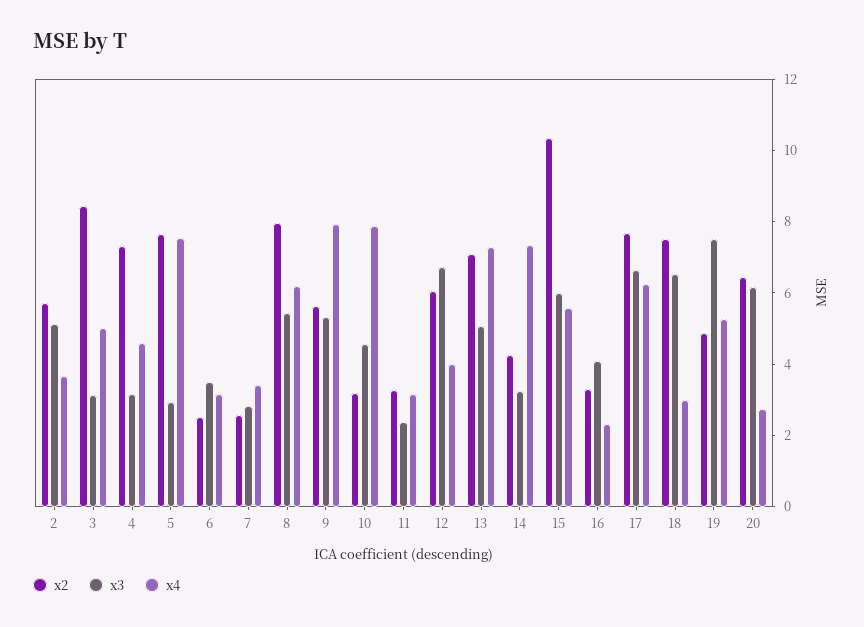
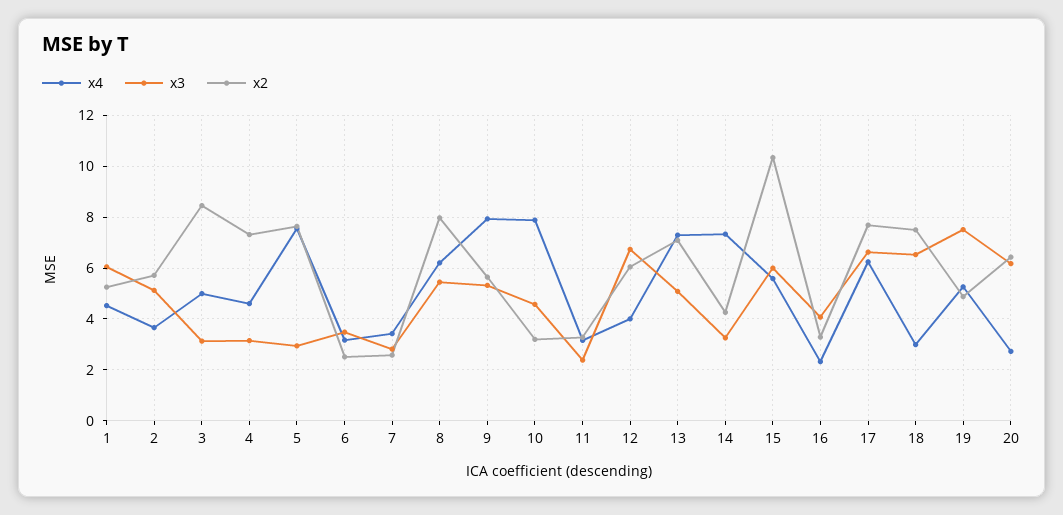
  {
    "x2": {
      "2": 5.75,
      "3": 8.5,
      "4": 7.25,
      "5": 7.75,
      "6": 2.5,
      "7": 2.5,
      "8": 8,
      "9": 5.75,
      "10": 3.25,
      "11": 3.25,
      "12": 6,
      "13": 7,
      "14": 4.25,
      "15": 10.25,
      "16": 3.25,
      "17": 7.75,
      "18": 7.5,
      "19": 5,
-     "20": 6.5
+     "20": 6.5,
+     "1": 5.25
    },
    "x3": {
      "2": 5,
      "3": 3.25,
      "4": 3.25,
      "5": 3,
      "6": 3.5,
      "7": 2.75,
      "8": 5.5,
      "9": 5.25,
      "10": 4.5,
      "11": 2.5,
      "12": 6.75,
      "13": 5,
      "14": 3.25,
      "15": 6,
      "16": 4,
      "17": 6.75,
      "18": 6.5,
      "19": 7.5,
-     "20": 6.25
+     "20": 6.25,
+     "1": 6
    },
    "x4": {
      "2": 3.75,
      "3": 5,
      "4": 4.5,
      "5": 7.5,
      "6": 3.25,
      "7": 3.5,
      "8": 6.25,
      "9": 8,
      "10": 8,
      "11": 3.25,
      "12": 4,
      "13": 7.25,
      "14": 7.25,
      "15": 5.5,
      "16": 2.25,
      "17": 6.25,
      "18": 3,
      "19": 5.25,
-     "20": 2.75
+     "20": 2.75,
+     "1": 4.5
    }
  }

